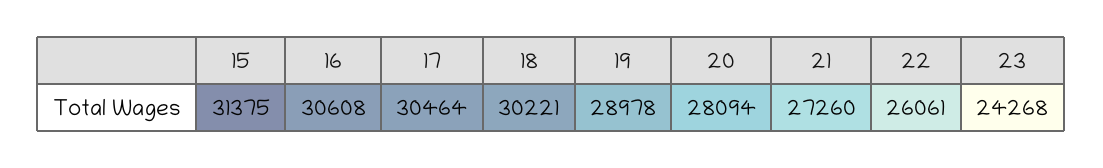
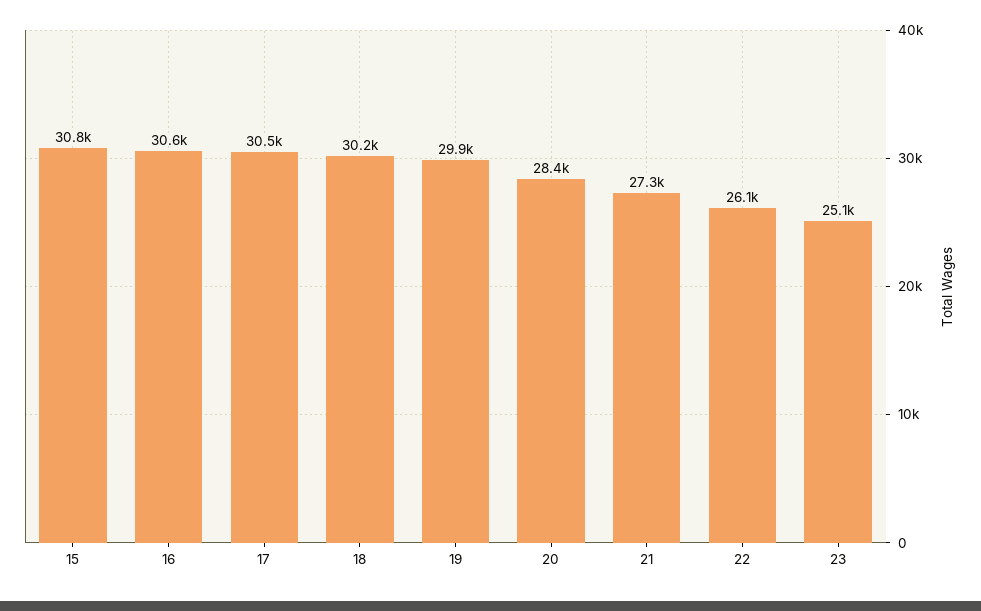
  {
-   "15": 31375,
+   "15": 30800,
    "16": 30608,
    "17": 30464,
    "18": 30221,
-   "19": 28978,
+   "19": 29900,
-   "20": 28094,
+   "20": 28400,
    "21": 27260,
    "22": 26061,
-   "23": 24268
+   "23": 25100
  }

